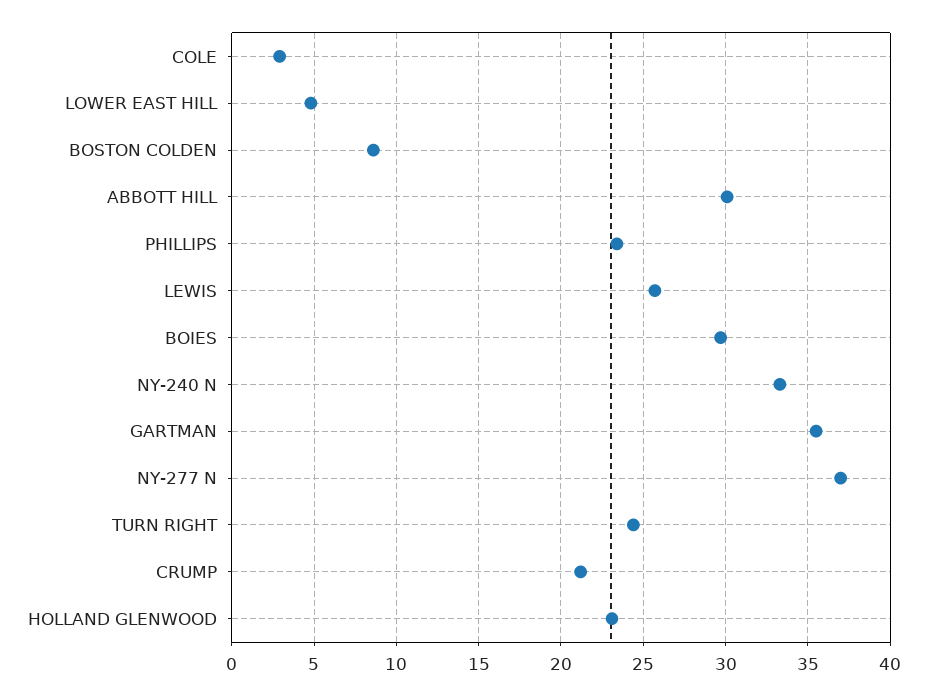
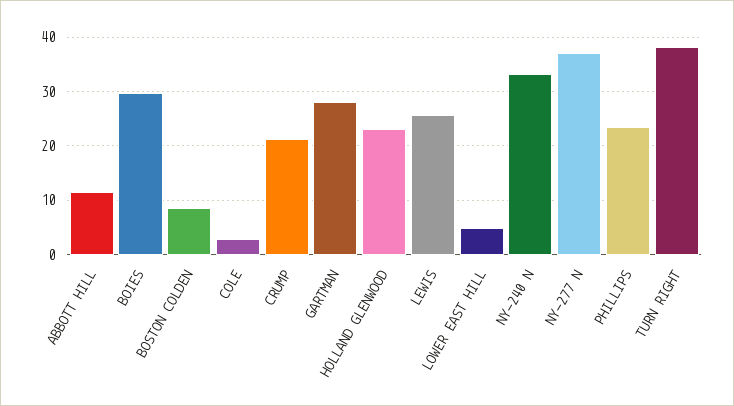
  {
    "COLE": 3,
    "LOWER EAST HILL": 5,
    "BOSTON COLDEN": 8.5,
-   "ABBOTT HILL": 30,
+   "ABBOTT HILL": 12,
    "PHILLIPS": 23.5,
    "LEWIS": 25.5,
    "BOIES": 29.5,
    "NY-240 N": 33.5,
-   "GARTMAN": 35.5,
+   "GARTMAN": 28,
    "NY-277 N": 37,
-   "TURN RIGHT": 24.5,
+   "TURN RIGHT": 38,
    "CRUMP": 21,
    "HOLLAND GLENWOOD": 23
  }

